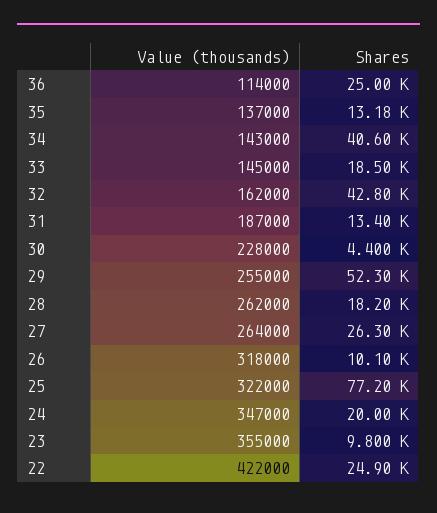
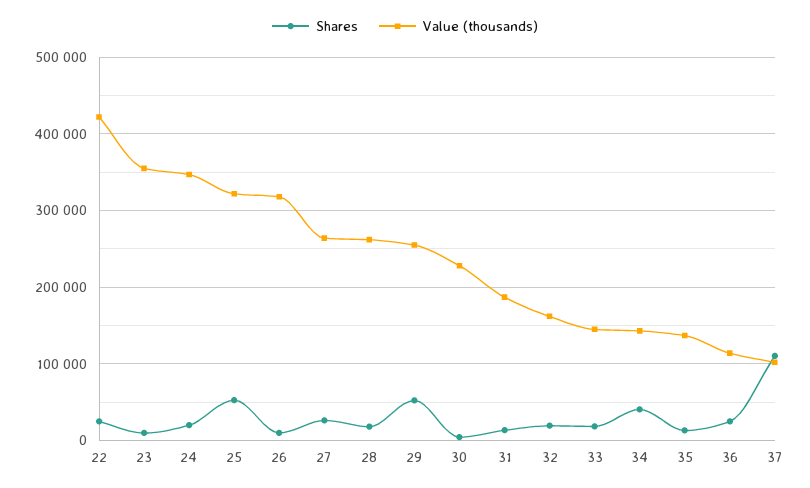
  {
    "Value (thousands)": {
      "36": 114000,
      "35": 137000,
      "34": 143000,
      "33": 145000,
      "32": 162000,
      "31": 187000,
      "30": 228000,
      "29": 255000,
      "28": 262000,
      "27": 264000,
      "26": 318000,
      "25": 322000,
      "24": 347000,
      "23": 355000,
-     "22": 422000
+     "22": 422000,
+     "37": 100000
    },
    "Shares": {
      "36": 25000,
      "35": 13180,
      "34": 40600,
      "33": 18500,
-     "32": 42800,
+     "32": 20000,
      "31": 13400,
      "30": 4400,
      "29": 52300,
      "28": 18200,
      "27": 26300,
      "26": 10100,
-     "25": 77200,
+     "25": 50000,
      "24": 20000,
      "23": 9800,
-     "22": 24900
+     "22": 24900,
+     "37": 110000
    }
  }

